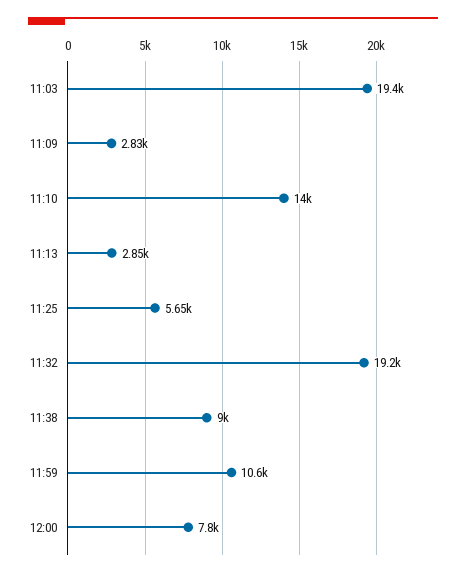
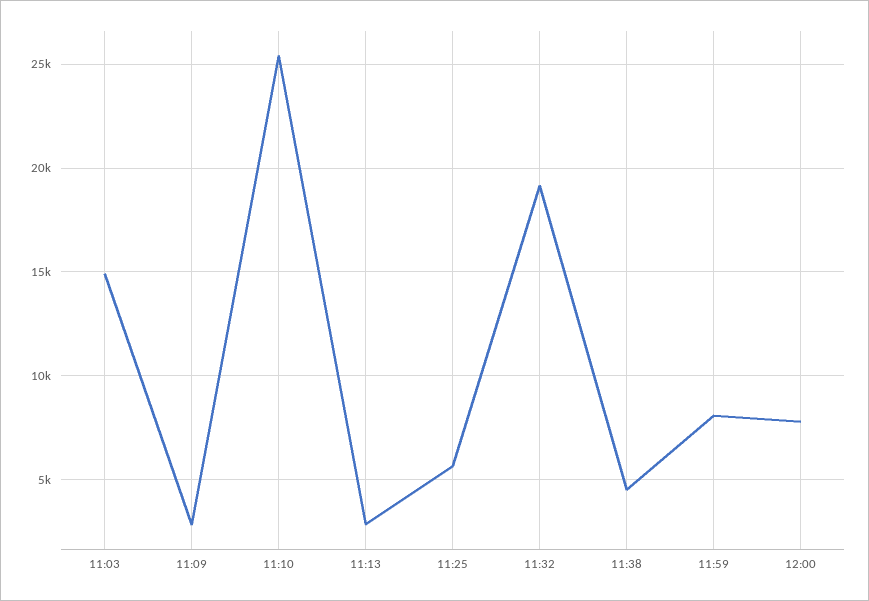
  {
-   "11:03": 19400,
+   "11:03": 15000,
    "11:09": 2830,
-   "11:10": 14000,
+   "11:10": 25500,
    "11:13": 2850,
    "11:25": 5650,
    "11:32": 19200,
-   "11:38": 9000,
+   "11:38": 4500,
-   "11:59": 10600,
+   "11:59": 8000,
    "12:00": 7800
  }

